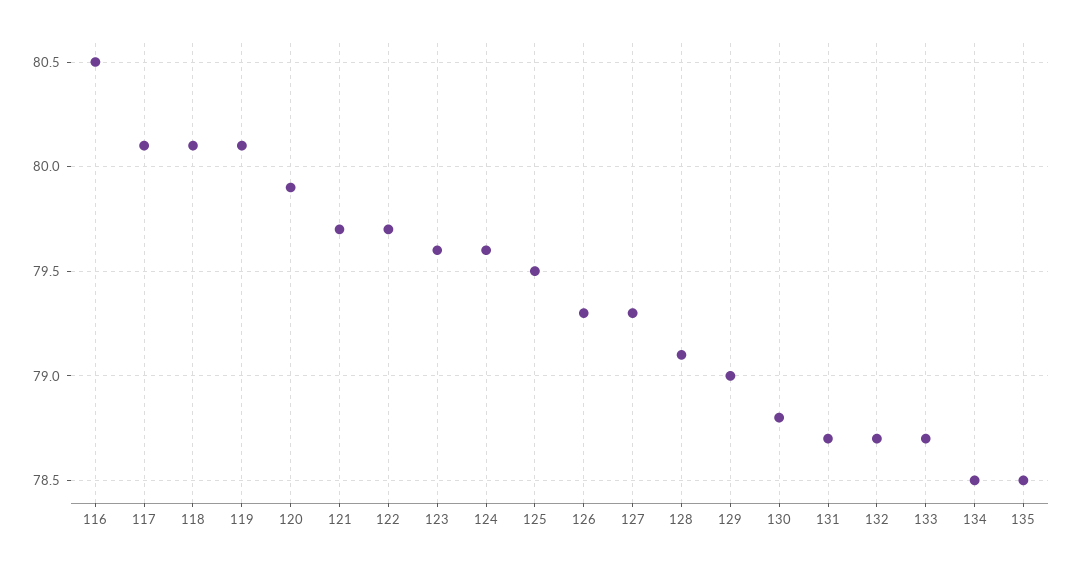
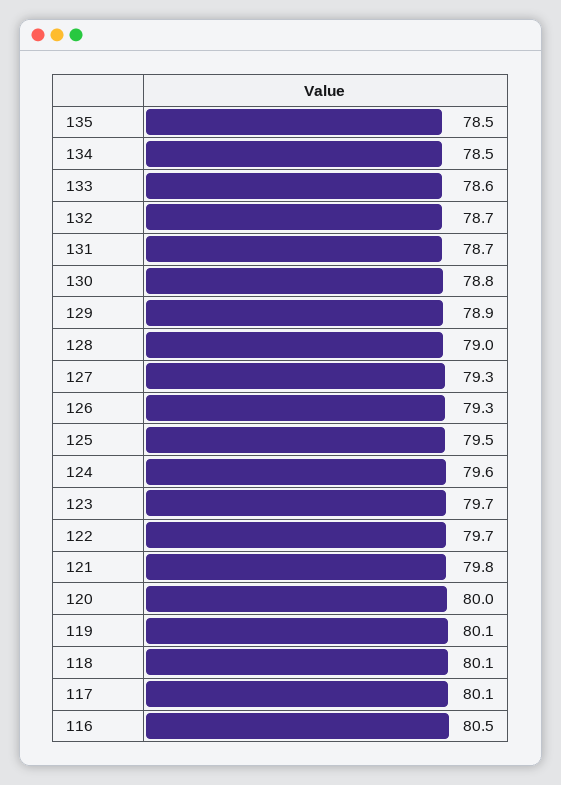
  {
    "116": 80.5,
    "117": 80.1,
    "118": 80.1,
    "119": 80.1,
-   "120": 79.9,
+   "120": 80,
-   "121": 79.7,
+   "121": 79.8,
    "122": 79.7,
-   "123": 79.6,
+   "123": 79.7,
    "124": 79.6,
    "125": 79.5,
    "126": 79.3,
    "127": 79.3,
-   "128": 79.1,
+   "128": 79,
-   "129": 79,
+   "129": 78.9,
    "130": 78.8,
    "131": 78.7,
    "132": 78.7,
-   "133": 78.7,
+   "133": 78.6,
    "134": 78.5,
    "135": 78.5
  }

